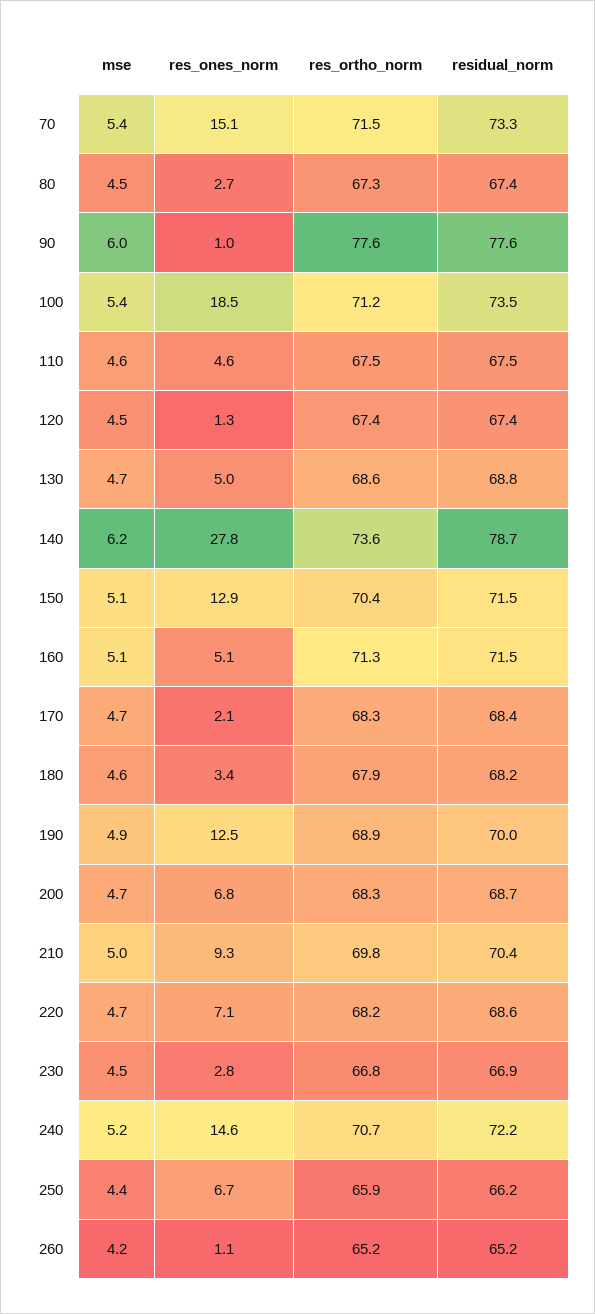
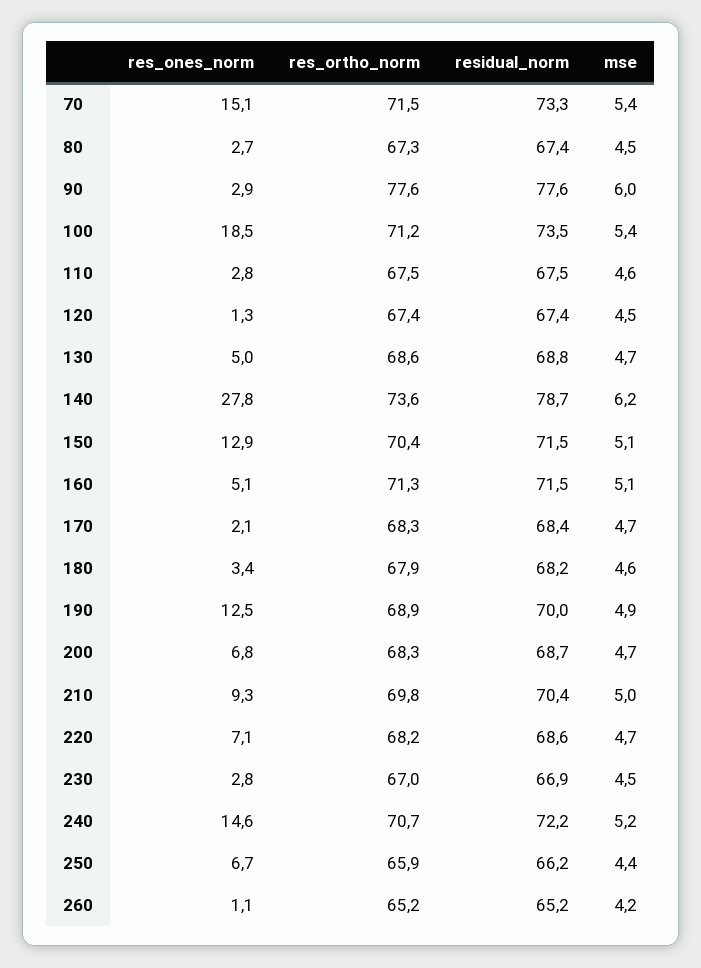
  {
    "mse": {
      "70": 5.4,
      "80": 4.5,
      "90": 6,
      "100": 5.4,
      "110": 4.6,
      "120": 4.5,
      "130": 4.7,
      "140": 6.2,
      "150": 5.1,
      "160": 5.1,
      "170": 4.7,
      "180": 4.6,
      "190": 4.9,
      "200": 4.7,
      "210": 5,
      "220": 4.7,
      "230": 4.5,
      "240": 5.2,
      "250": 4.4,
      "260": 4.2
    },
    "res_ones_norm": {
      "70": 15.1,
      "80": 2.7,
-     "90": 1,
+     "90": 2.9,
      "100": 18.5,
-     "110": 4.6,
+     "110": 2.8,
      "120": 1.3,
      "130": 5,
      "140": 27.8,
      "150": 12.9,
      "160": 5.1,
      "170": 2.1,
      "180": 3.4,
      "190": 12.5,
      "200": 6.8,
      "210": 9.3,
      "220": 7.1,
      "230": 2.8,
      "240": 14.6,
      "250": 6.7,
      "260": 1.1
    },
    "res_ortho_norm": {
      "70": 71.5,
      "80": 67.3,
      "90": 77.6,
      "100": 71.2,
      "110": 67.5,
      "120": 67.4,
      "130": 68.6,
      "140": 73.6,
      "150": 70.4,
      "160": 71.3,
      "170": 68.3,
      "180": 67.9,
      "190": 68.9,
      "200": 68.3,
      "210": 69.8,
      "220": 68.2,
-     "230": 66.8,
+     "230": 67,
      "240": 70.7,
      "250": 65.9,
      "260": 65.2
    },
    "residual_norm": {
      "70": 73.3,
      "80": 67.4,
      "90": 77.6,
      "100": 73.5,
      "110": 67.5,
      "120": 67.4,
      "130": 68.8,
      "140": 78.7,
      "150": 71.5,
      "160": 71.5,
      "170": 68.4,
      "180": 68.2,
      "190": 70,
      "200": 68.7,
      "210": 70.4,
      "220": 68.6,
      "230": 66.9,
      "240": 72.2,
      "250": 66.2,
      "260": 65.2
    }
  }

